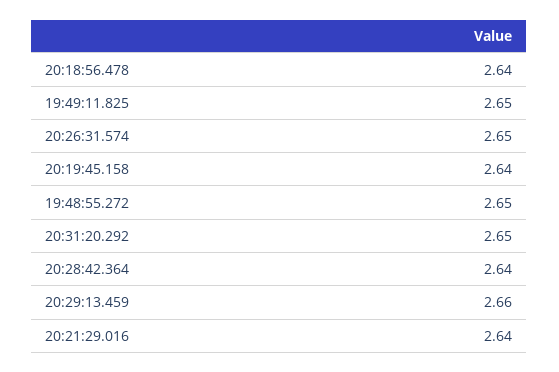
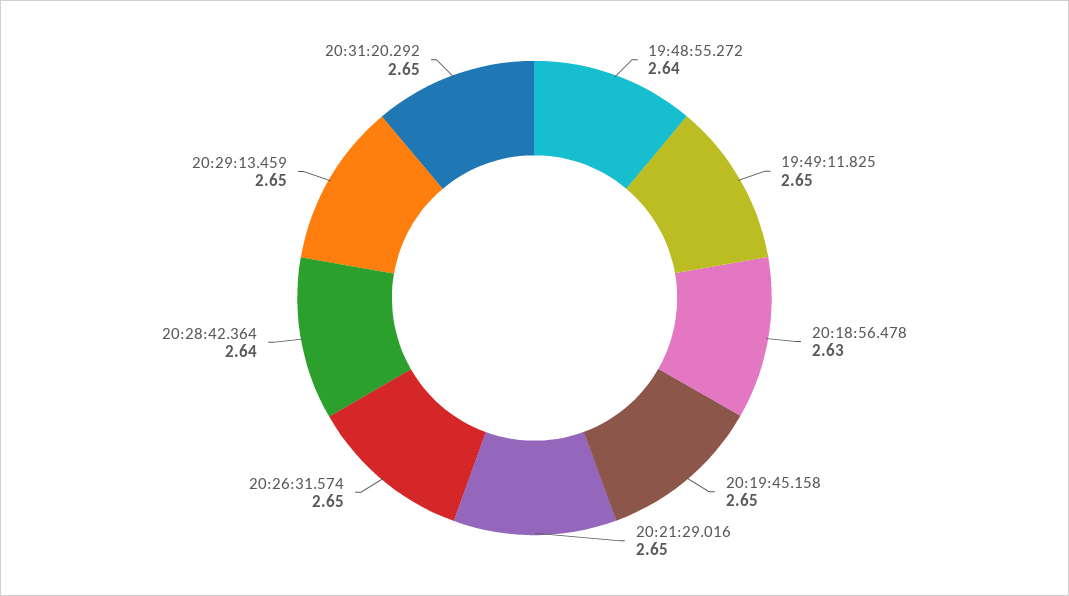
  {
-   "20:18:56.478": 2.64,
+   "20:18:56.478": 2.63,
    "19:49:11.825": 2.65,
    "20:26:31.574": 2.65,
-   "20:19:45.158": 2.64,
+   "20:19:45.158": 2.65,
-   "19:48:55.272": 2.65,
+   "19:48:55.272": 2.64,
    "20:31:20.292": 2.65,
    "20:28:42.364": 2.64,
-   "20:29:13.459": 2.66,
+   "20:29:13.459": 2.65,
-   "20:21:29.016": 2.64
+   "20:21:29.016": 2.65
  }

